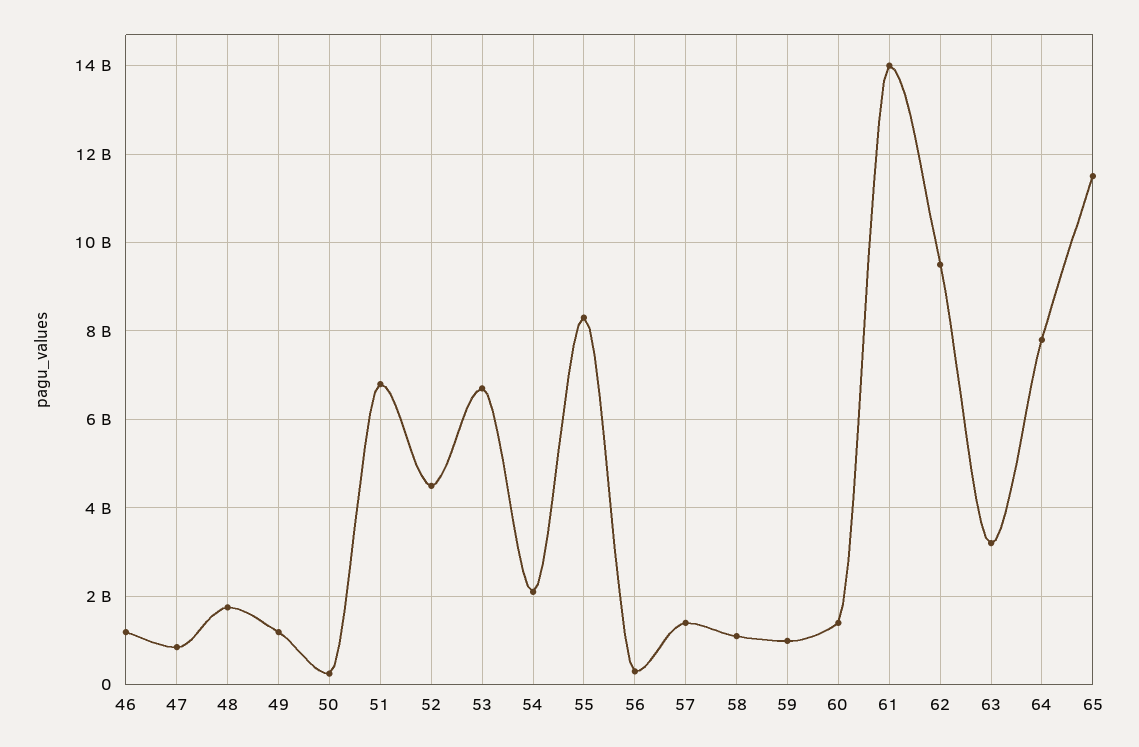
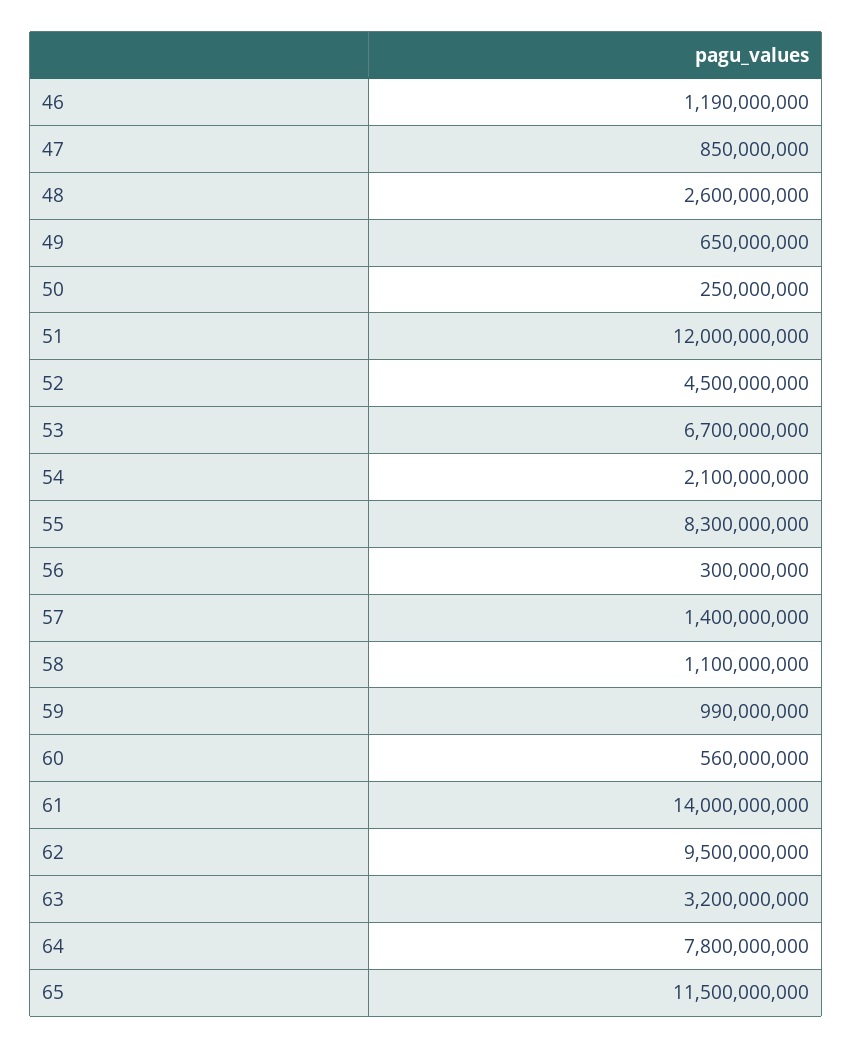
  {
    "46": 1190000000,
    "47": 850000000,
-   "48": 1800000000,
+   "48": 2600000000,
-   "49": 1200000000,
+   "49": 650000000,
    "50": 250000000,
-   "51": 6800000000,
+   "51": 12000000000,
    "52": 4500000000,
    "53": 6700000000,
    "54": 2100000000,
    "55": 8300000000,
    "56": 300000000,
    "57": 1400000000,
    "58": 1100000000,
    "59": 990000000,
-   "60": 1400000000,
+   "60": 560000000,
    "61": 14000000000,
    "62": 9500000000,
    "63": 3200000000,
    "64": 7800000000,
    "65": 11500000000
  }

